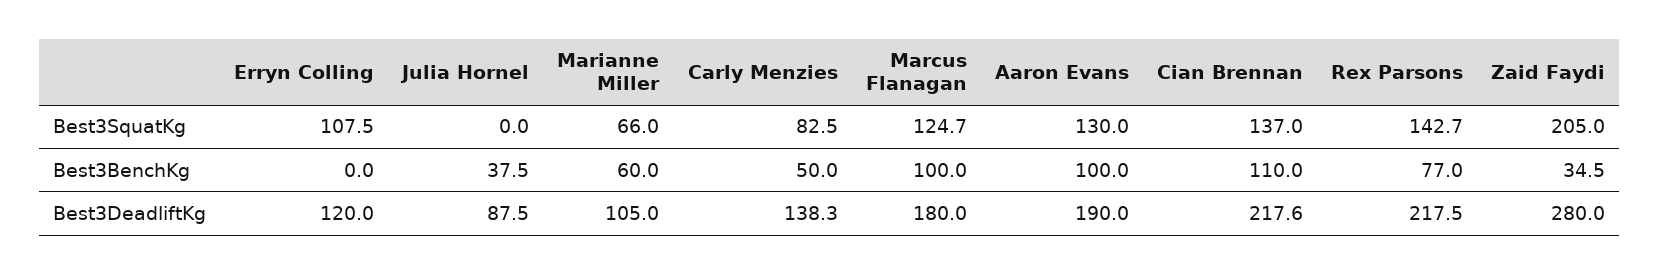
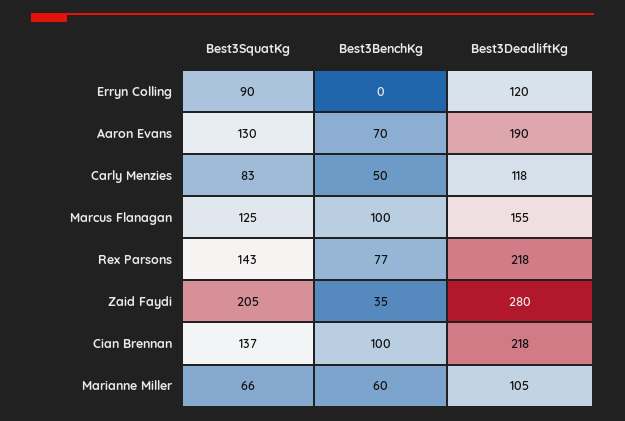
  {
    "Erryn Colling": {
-     "Best3SquatKg": 107.5,
+     "Best3SquatKg": 90,
      "Best3BenchKg": 0,
      "Best3DeadliftKg": 120
    },
-   "Julia Hornel": {
-     "Best3SquatKg": 0,
-     "Best3BenchKg": 37.5,
-     "Best3DeadliftKg": 87.5
-   },
    "Marianne Miller": {
      "Best3SquatKg": 66,
      "Best3BenchKg": 60,
      "Best3DeadliftKg": 105
    },
    "Carly Menzies": {
      "Best3SquatKg": 82.5,
      "Best3BenchKg": 50,
-     "Best3DeadliftKg": 138.3
+     "Best3DeadliftKg": 118
    },
    "Marcus Flanagan": {
      "Best3SquatKg": 124.7,
      "Best3BenchKg": 100,
-     "Best3DeadliftKg": 180
+     "Best3DeadliftKg": 155
    },
    "Aaron Evans": {
      "Best3SquatKg": 130,
-     "Best3BenchKg": 100,
+     "Best3BenchKg": 70,
      "Best3DeadliftKg": 190
    },
    "Cian Brennan": {
      "Best3SquatKg": 137,
-     "Best3BenchKg": 110,
+     "Best3BenchKg": 100,
      "Best3DeadliftKg": 217.6
    },
    "Rex Parsons": {
      "Best3SquatKg": 142.7,
      "Best3BenchKg": 77,
      "Best3DeadliftKg": 217.5
    },
    "Zaid Faydi": {
      "Best3SquatKg": 205,
      "Best3BenchKg": 34.5,
      "Best3DeadliftKg": 280
    }
  }

